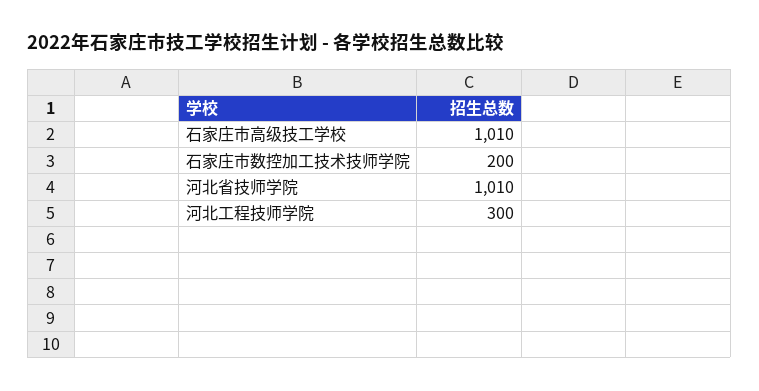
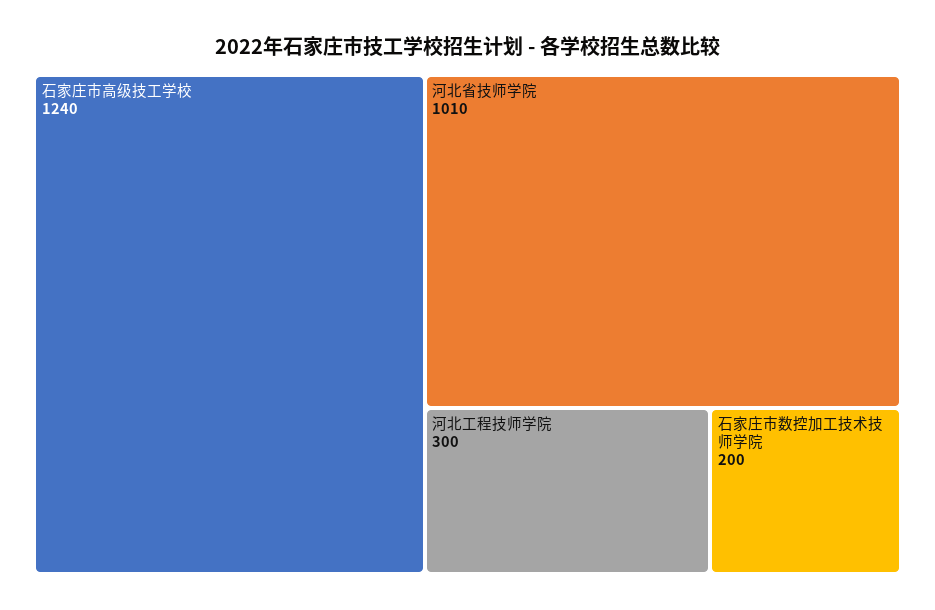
  {
-   "石家庄市高级技工学校": 1010,
+   "石家庄市高级技工学校": 1240,
    "石家庄市数控加工技术技师学院": 200,
    "河北省技师学院": 1010,
    "河北工程技师学院": 300
  }

